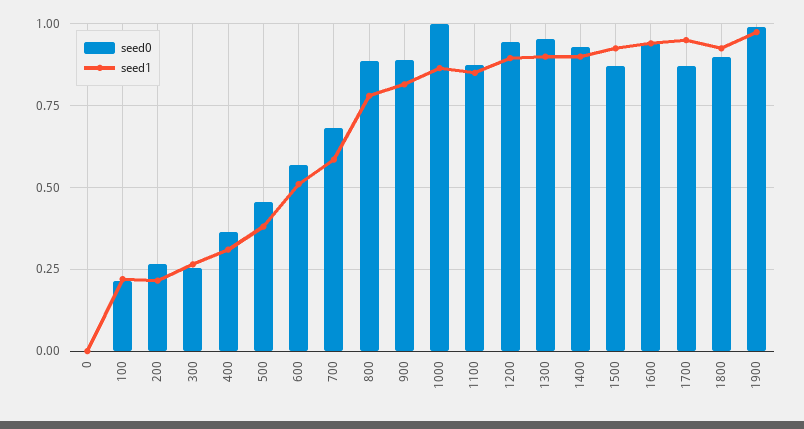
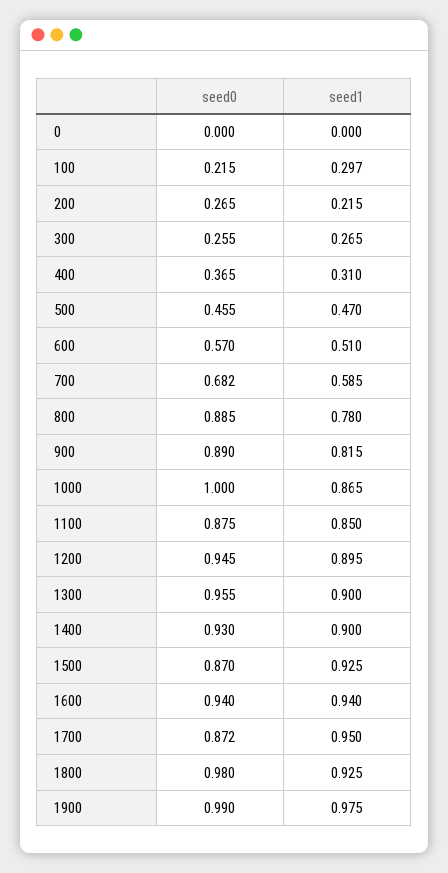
  {
    "seed0": {
      "0": 0,
      "100": 0.215,
      "200": 0.265,
      "300": 0.255,
      "400": 0.365,
      "500": 0.455,
      "600": 0.57,
      "700": 0.682,
      "800": 0.885,
      "900": 0.89,
      "1000": 1,
      "1100": 0.875,
      "1200": 0.945,
      "1300": 0.955,
      "1400": 0.93,
      "1500": 0.87,
      "1600": 0.94,
      "1700": 0.872,
-     "1800": 0.9,
+     "1800": 0.98,
      "1900": 0.99
    },
    "seed1": {
      "0": 0,
-     "100": 0.225,
+     "100": 0.297,
      "200": 0.215,
      "300": 0.265,
      "400": 0.31,
-     "500": 0.375,
+     "500": 0.47,
      "600": 0.51,
      "700": 0.585,
      "800": 0.78,
      "900": 0.815,
      "1000": 0.865,
      "1100": 0.85,
      "1200": 0.895,
      "1300": 0.9,
      "1400": 0.9,
      "1500": 0.925,
      "1600": 0.94,
      "1700": 0.95,
      "1800": 0.925,
      "1900": 0.975
    }
  }

